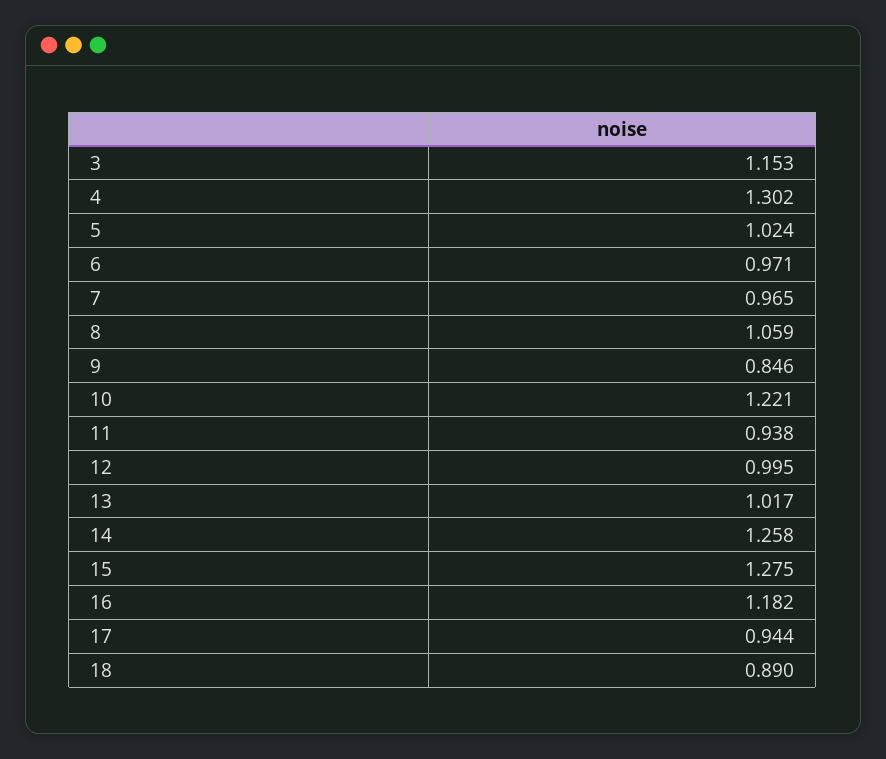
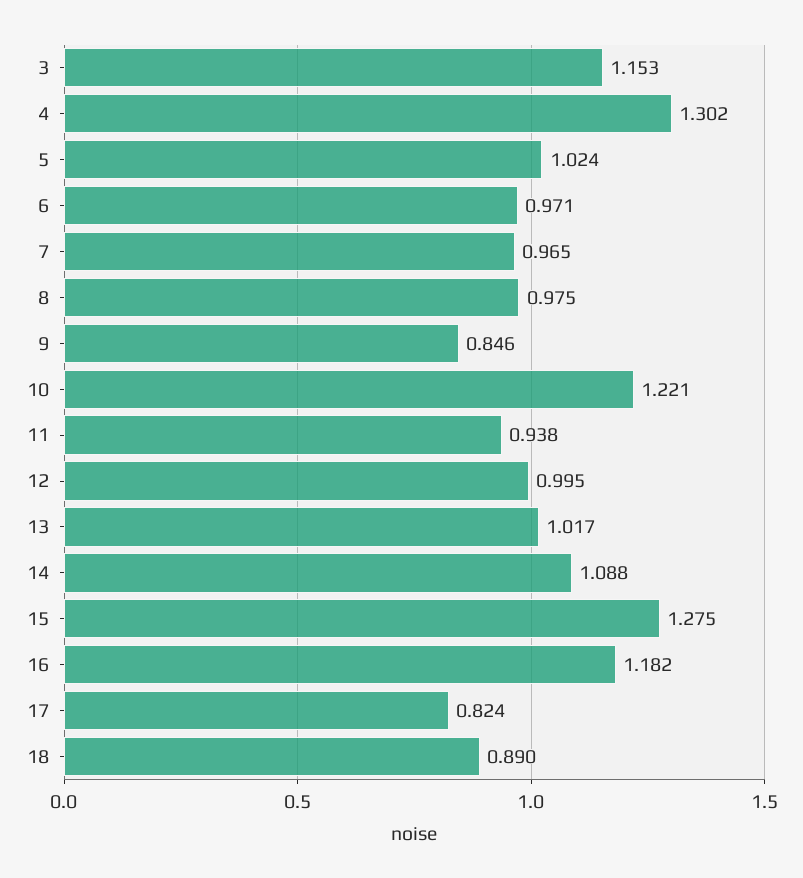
  {
    "3": 1.153,
    "4": 1.302,
    "5": 1.024,
    "6": 0.971,
    "7": 0.965,
-   "8": 1.059,
+   "8": 0.975,
    "9": 0.846,
    "10": 1.221,
    "11": 0.938,
    "12": 0.995,
    "13": 1.017,
-   "14": 1.258,
+   "14": 1.088,
    "15": 1.275,
    "16": 1.182,
-   "17": 0.944,
+   "17": 0.824,
    "18": 0.89
  }

